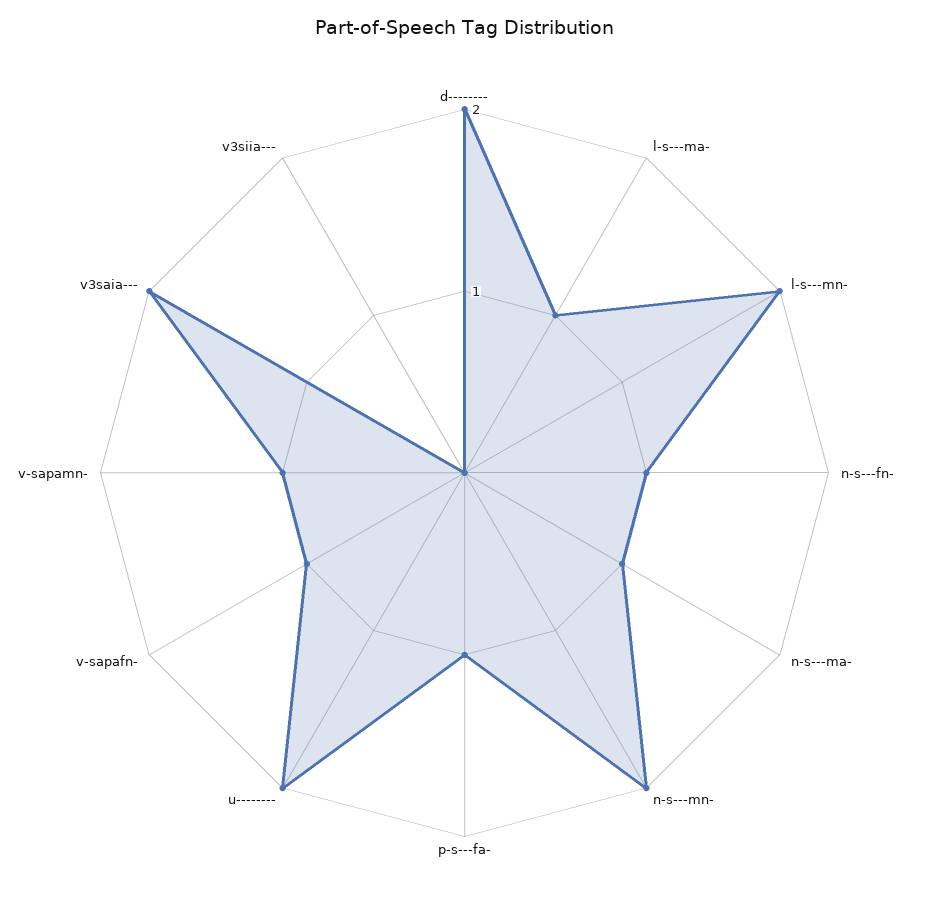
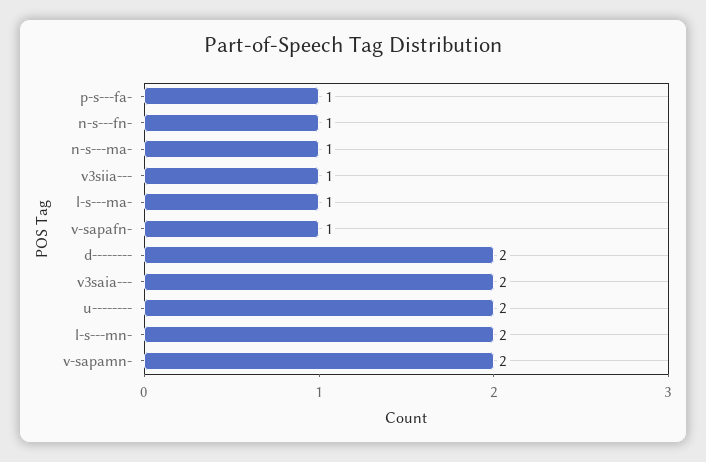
  {
    "d--------": 2,
    "l-s---ma-": 1,
    "l-s---mn-": 2,
    "n-s---fn-": 1,
    "n-s---ma-": 1,
-   "n-s---mn-": 2,
    "p-s---fa-": 1,
    "u--------": 2,
    "v-sapafn-": 1,
-   "v-sapamn-": 1,
+   "v-sapamn-": 2,
    "v3saia---": 2,
-   "v3siia---": 0
+   "v3siia---": 1
  }

